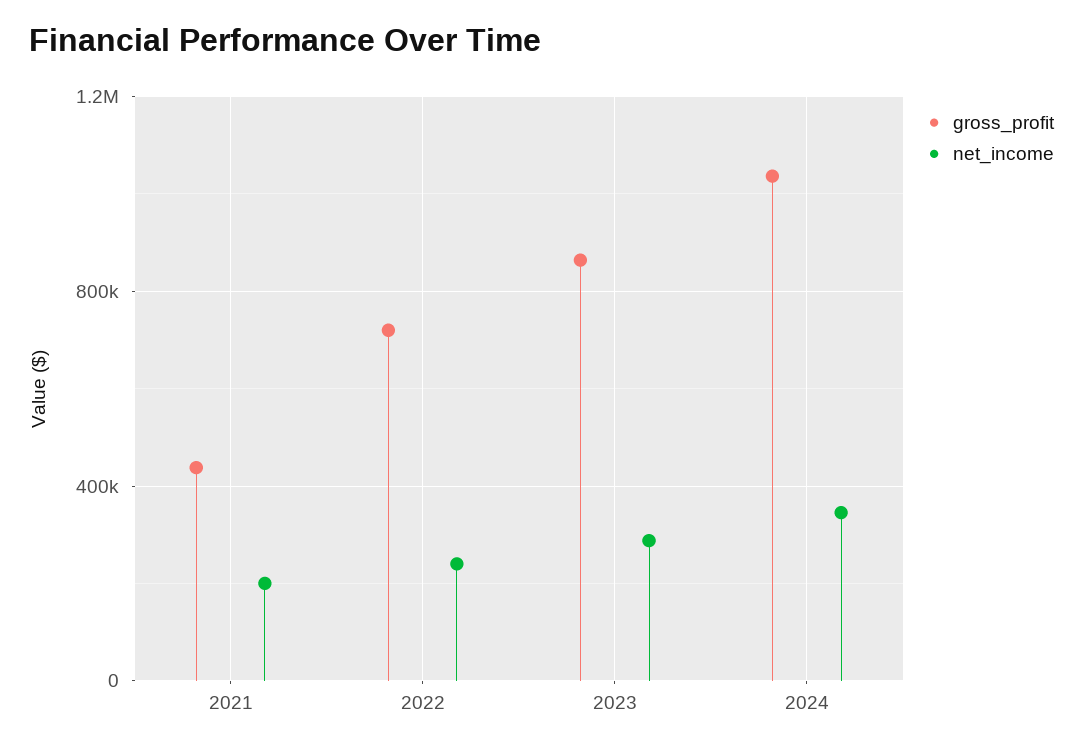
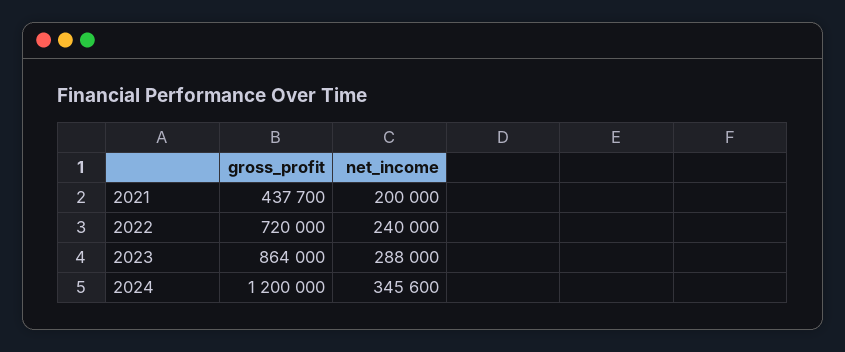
  {
    "gross_profit": {
      "2021": 437700,
      "2022": 720000,
      "2023": 864000,
-     "2024": 1050000
+     "2024": 1200000
    },
    "net_income": {
      "2021": 200000,
      "2022": 240000,
      "2023": 288000,
      "2024": 345600
    }
  }

